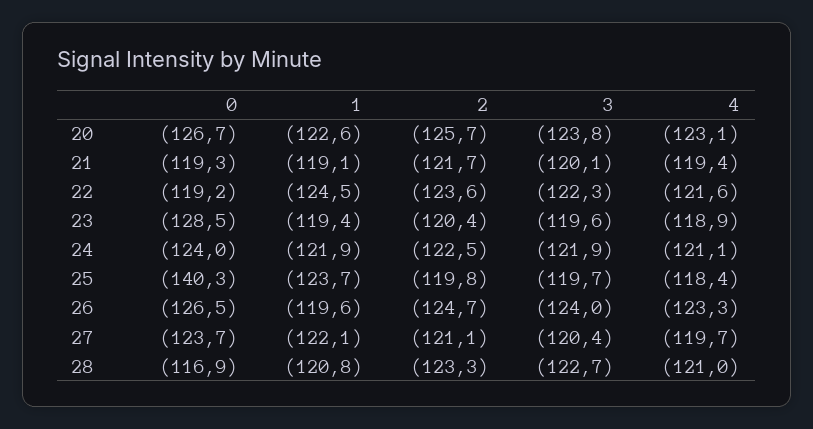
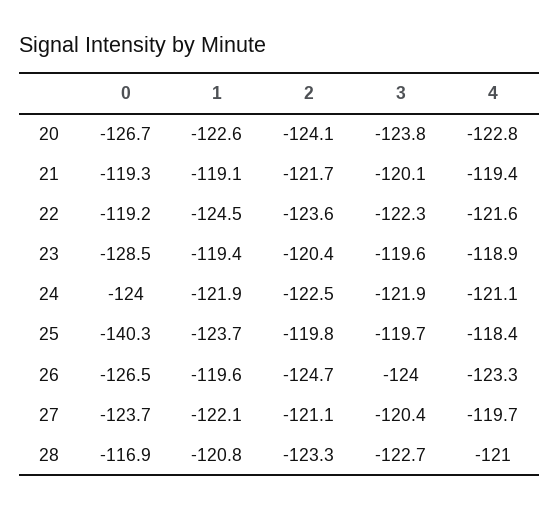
  {
    "0": {
      "20": -126.7,
      "21": -119.3,
      "22": -119.2,
      "23": -128.5,
      "24": -124,
      "25": -140.3,
      "26": -126.5,
      "27": -123.7,
      "28": -116.9
    },
    "1": {
      "20": -122.6,
      "21": -119.1,
      "22": -124.5,
      "23": -119.4,
      "24": -121.9,
      "25": -123.7,
      "26": -119.6,
      "27": -122.1,
      "28": -120.8
    },
    "2": {
-     "20": -125.7,
+     "20": -124.1,
      "21": -121.7,
      "22": -123.6,
      "23": -120.4,
      "24": -122.5,
      "25": -119.8,
      "26": -124.7,
      "27": -121.1,
      "28": -123.3
    },
    "3": {
      "20": -123.8,
      "21": -120.1,
      "22": -122.3,
      "23": -119.6,
      "24": -121.9,
      "25": -119.7,
      "26": -124,
      "27": -120.4,
      "28": -122.7
    },
    "4": {
-     "20": -123.1,
+     "20": -122.8,
      "21": -119.4,
      "22": -121.6,
      "23": -118.9,
      "24": -121.1,
      "25": -118.4,
      "26": -123.3,
      "27": -119.7,
      "28": -121
    }
  }

